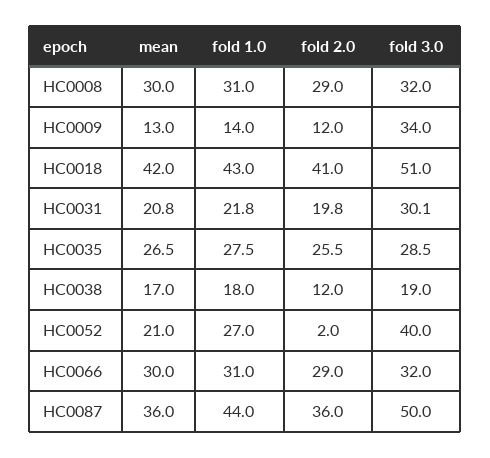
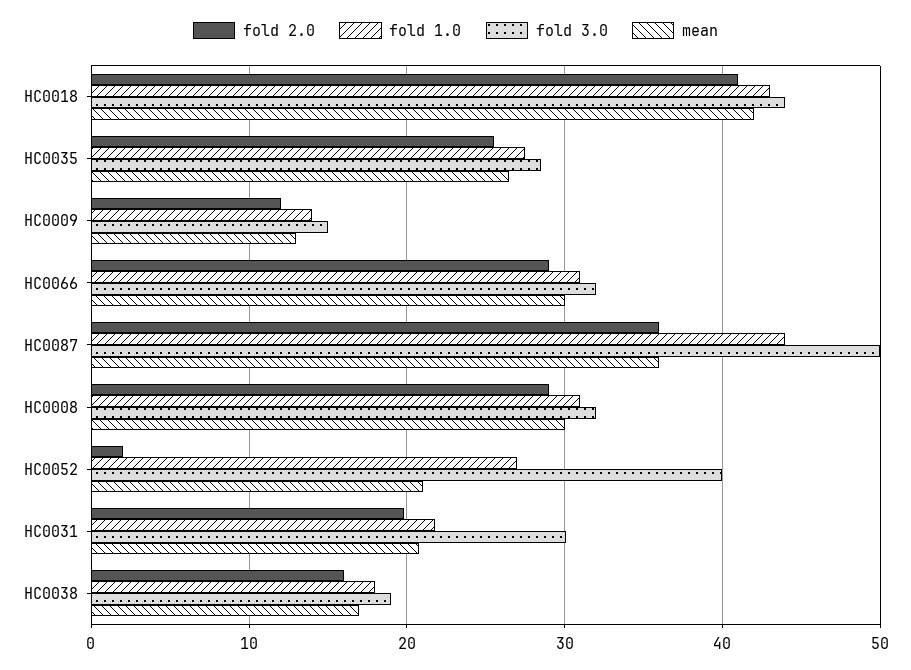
  {
    "mean": {
      "HC0008": 30,
      "HC0009": 13,
      "HC0018": 42,
      "HC0031": 20.8,
      "HC0035": 26.5,
      "HC0038": 17,
      "HC0052": 21,
      "HC0066": 30,
      "HC0087": 36
    },
    "fold 1.0": {
      "HC0008": 31,
      "HC0009": 14,
      "HC0018": 43,
      "HC0031": 21.8,
      "HC0035": 27.5,
      "HC0038": 18,
      "HC0052": 27,
      "HC0066": 31,
      "HC0087": 44
    },
    "fold 2.0": {
      "HC0008": 29,
      "HC0009": 12,
      "HC0018": 41,
      "HC0031": 19.8,
      "HC0035": 25.5,
-     "HC0038": 12,
+     "HC0038": 16,
      "HC0052": 2,
      "HC0066": 29,
      "HC0087": 36
    },
    "fold 3.0": {
      "HC0008": 32,
-     "HC0009": 34,
+     "HC0009": 15,
-     "HC0018": 51,
+     "HC0018": 44,
      "HC0031": 30.1,
      "HC0035": 28.5,
      "HC0038": 19,
      "HC0052": 40,
      "HC0066": 32,
      "HC0087": 50
    }
  }

